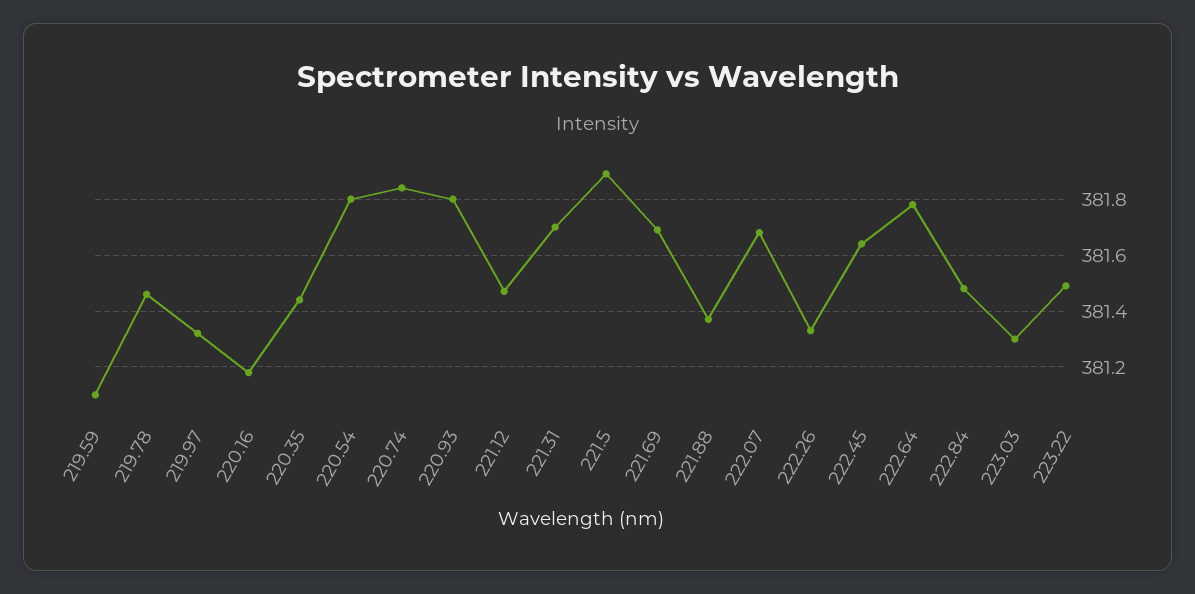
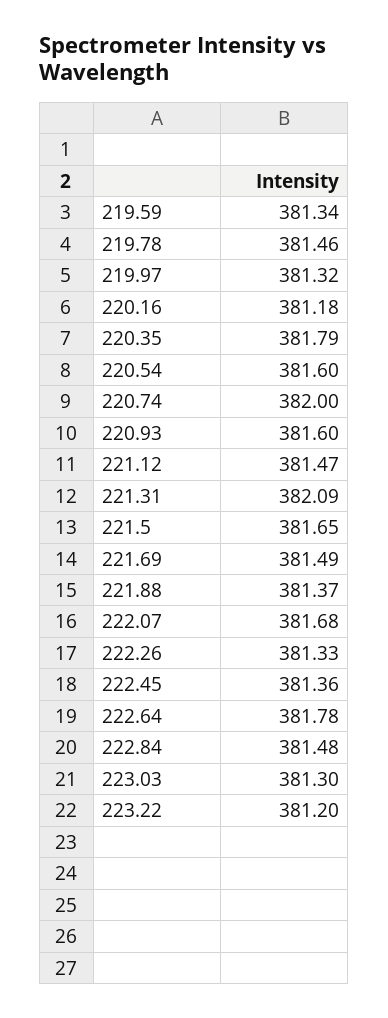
  {
-   "219.59": 381.1,
+   "219.59": 381.34,
    "219.78": 381.46,
    "219.97": 381.32,
    "220.16": 381.18,
-   "220.35": 381.45,
+   "220.35": 381.79,
-   "220.54": 381.8,
+   "220.54": 381.6,
-   "220.74": 381.85,
+   "220.74": 382,
-   "220.93": 381.8,
+   "220.93": 381.6,
    "221.12": 381.47,
-   "221.31": 381.7,
+   "221.31": 382.09,
-   "221.5": 381.9,
+   "221.5": 381.65,
-   "221.69": 381.7,
+   "221.69": 381.49,
    "221.88": 381.37,
    "222.07": 381.68,
    "222.26": 381.33,
-   "222.45": 381.65,
+   "222.45": 381.36,
    "222.64": 381.78,
    "222.84": 381.48,
    "223.03": 381.3,
-   "223.22": 381.5
+   "223.22": 381.2
  }

